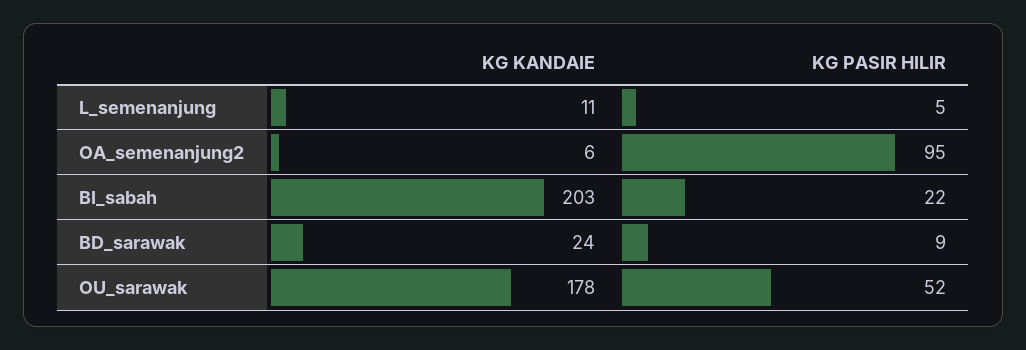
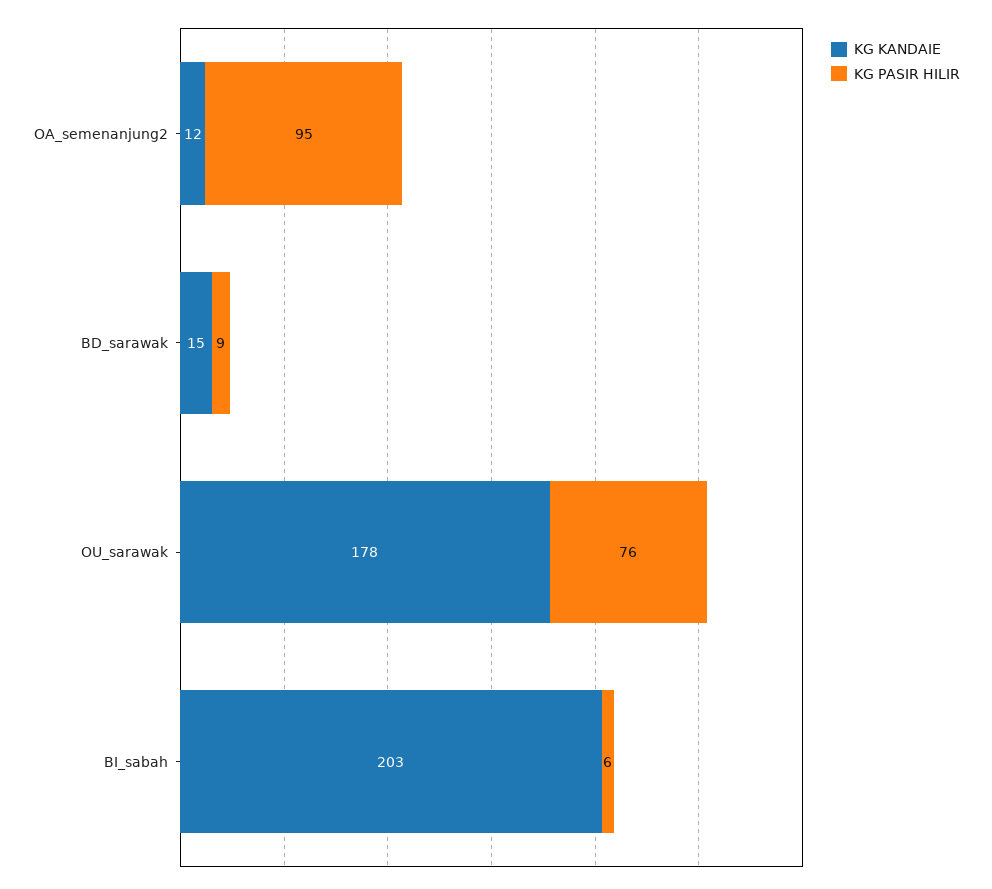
  {
    "KG KANDAIE": {
-     "L_semenanjung": 11,
-     "OA_semenanjung2": 6,
+     "OA_semenanjung2": 12,
      "BI_sabah": 203,
-     "BD_sarawak": 24,
+     "BD_sarawak": 15,
      "OU_sarawak": 178
    },
    "KG PASIR HILIR": {
-     "L_semenanjung": 5,
      "OA_semenanjung2": 95,
-     "BI_sabah": 22,
+     "BI_sabah": 6,
      "BD_sarawak": 9,
-     "OU_sarawak": 52
+     "OU_sarawak": 76
    }
  }

